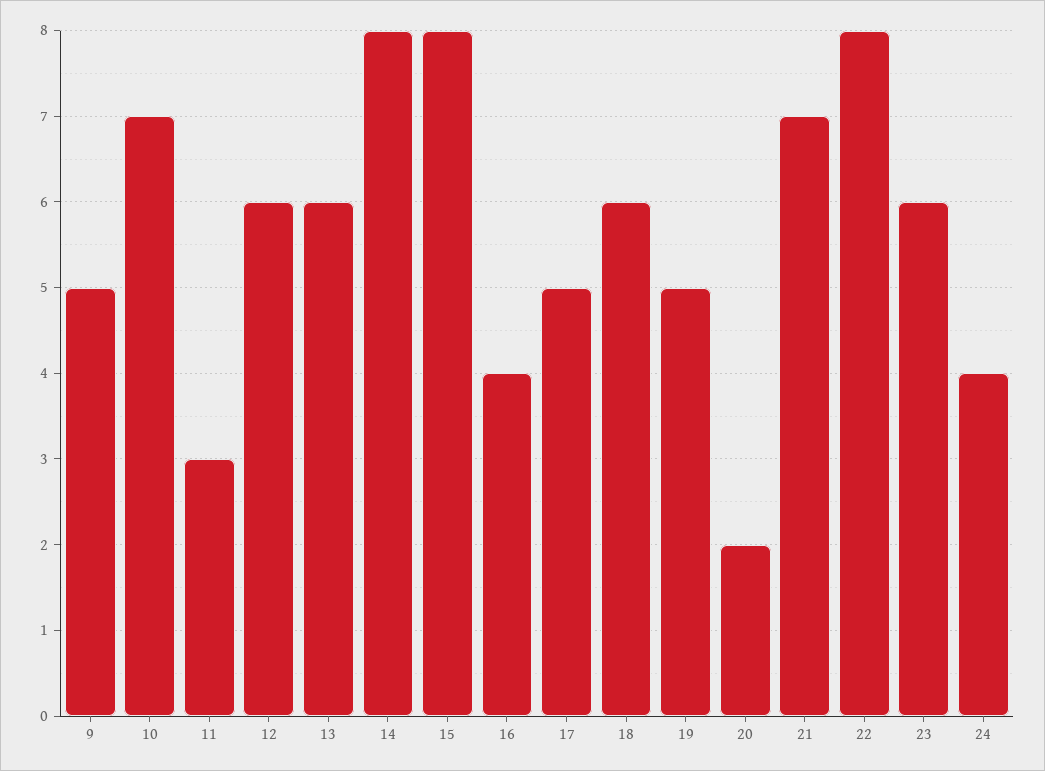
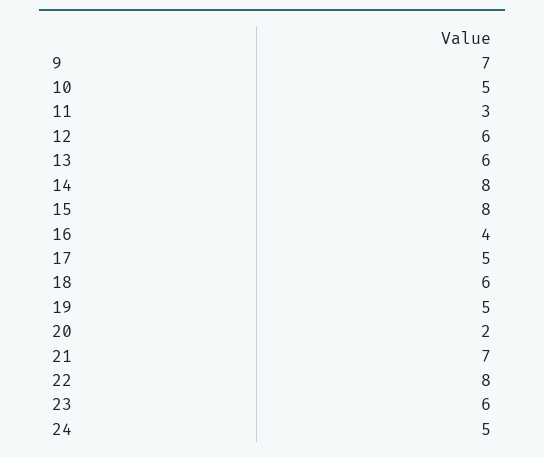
  {
-   "9": 5,
+   "9": 7,
-   "10": 7,
+   "10": 5,
    "11": 3,
    "12": 6,
    "13": 6,
    "14": 8,
    "15": 8,
    "16": 4,
    "17": 5,
    "18": 6,
    "19": 5,
    "20": 2,
    "21": 7,
    "22": 8,
    "23": 6,
-   "24": 4
+   "24": 5
  }

